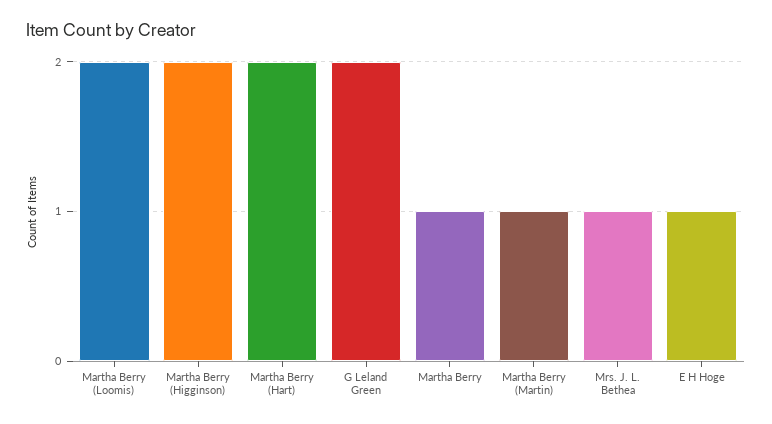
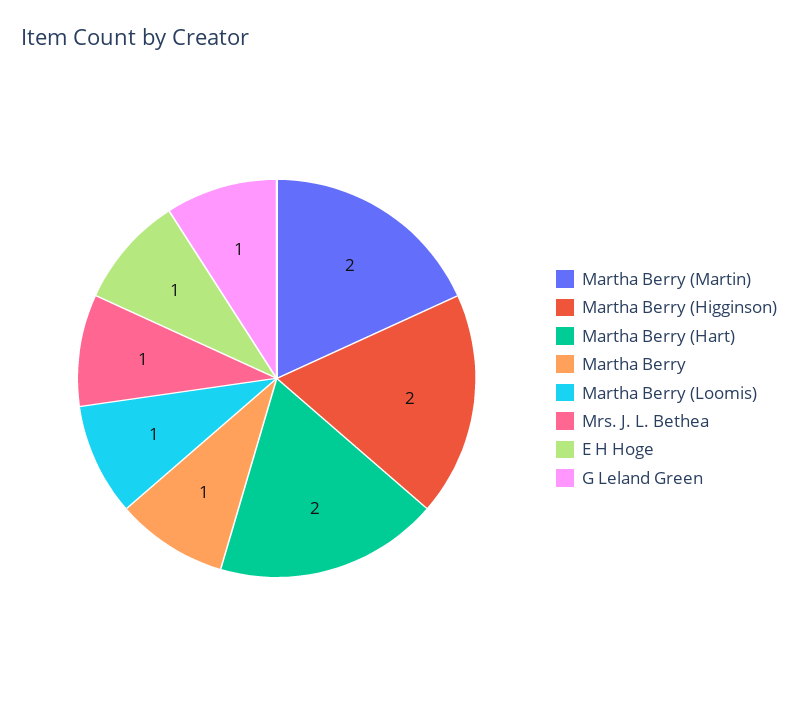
  {
-   "Martha Berry (Loomis)": 2,
+   "Martha Berry (Loomis)": 1,
    "Martha Berry (Higginson)": 2,
    "Martha Berry (Hart)": 2,
-   "G Leland Green": 2,
+   "G Leland Green": 1,
    "Martha Berry": 1,
-   "Martha Berry (Martin)": 1,
+   "Martha Berry (Martin)": 2,
    "Mrs. J. L. Bethea": 1,
    "E H Hoge": 1
  }

